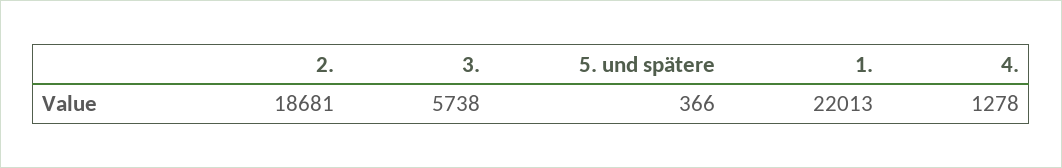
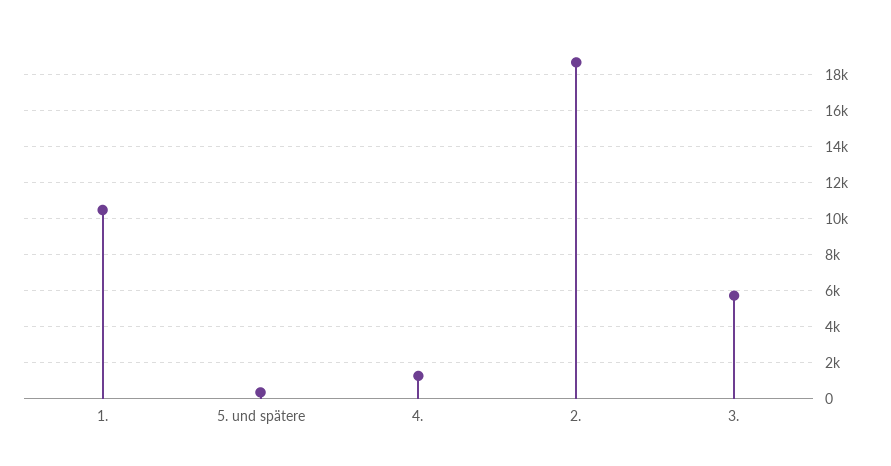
  {
    "2.": 18681,
    "3.": 5738,
    "5. und spätere": 366,
-   "1.": 22013,
+   "1.": 10500,
    "4.": 1278
  }

